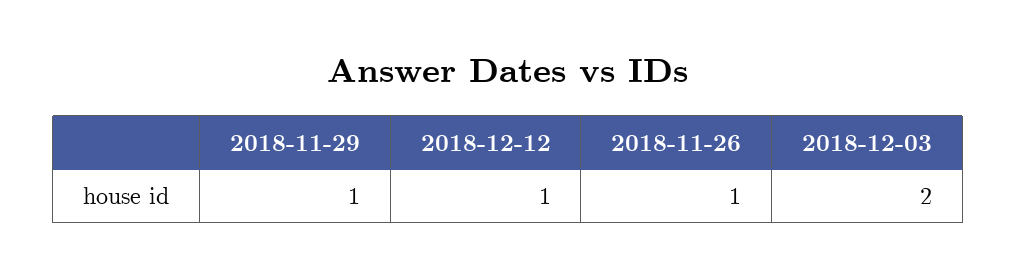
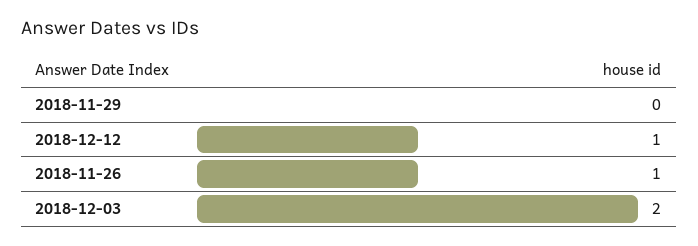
  {
-   "2018-11-29": 1,
+   "2018-11-29": 0,
    "2018-12-12": 1,
    "2018-11-26": 1,
    "2018-12-03": 2
  }

